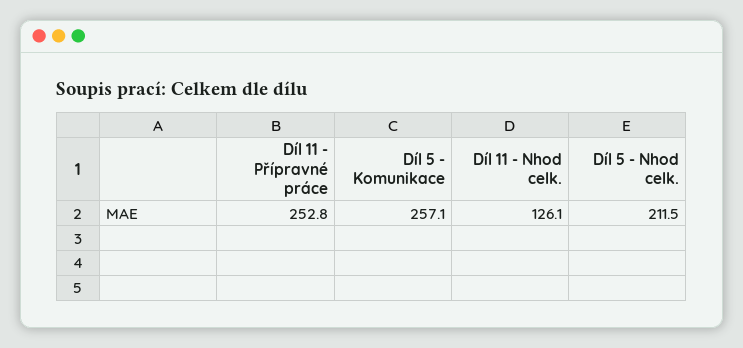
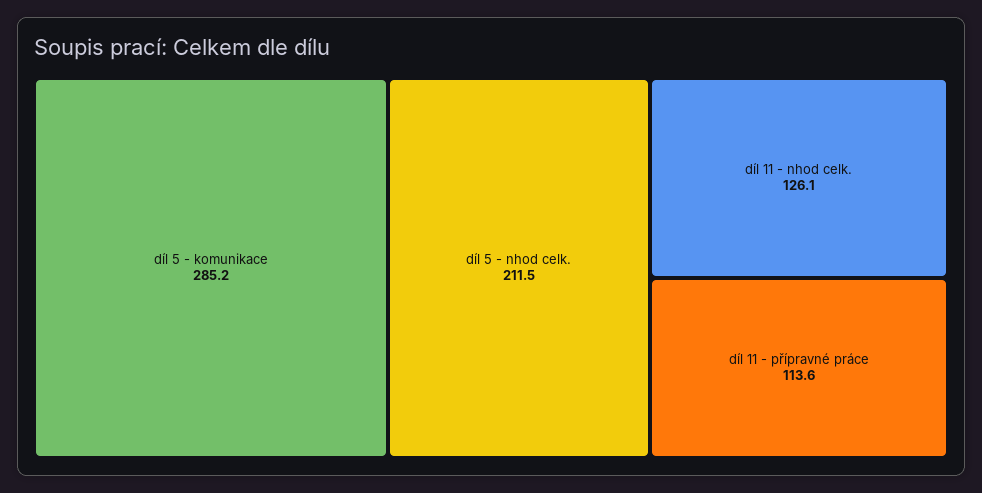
  {
-   "Díl 11 - Přípravné práce": 252.8,
+   "Díl 11 - Přípravné práce": 113.6,
-   "Díl 5 - Komunikace": 257.1,
+   "Díl 5 - Komunikace": 285.2,
    "Díl 11 - Nhod celk.": 126.1,
    "Díl 5 - Nhod celk.": 211.5
  }

